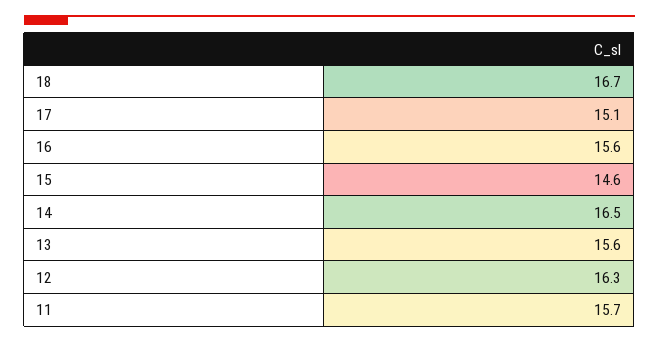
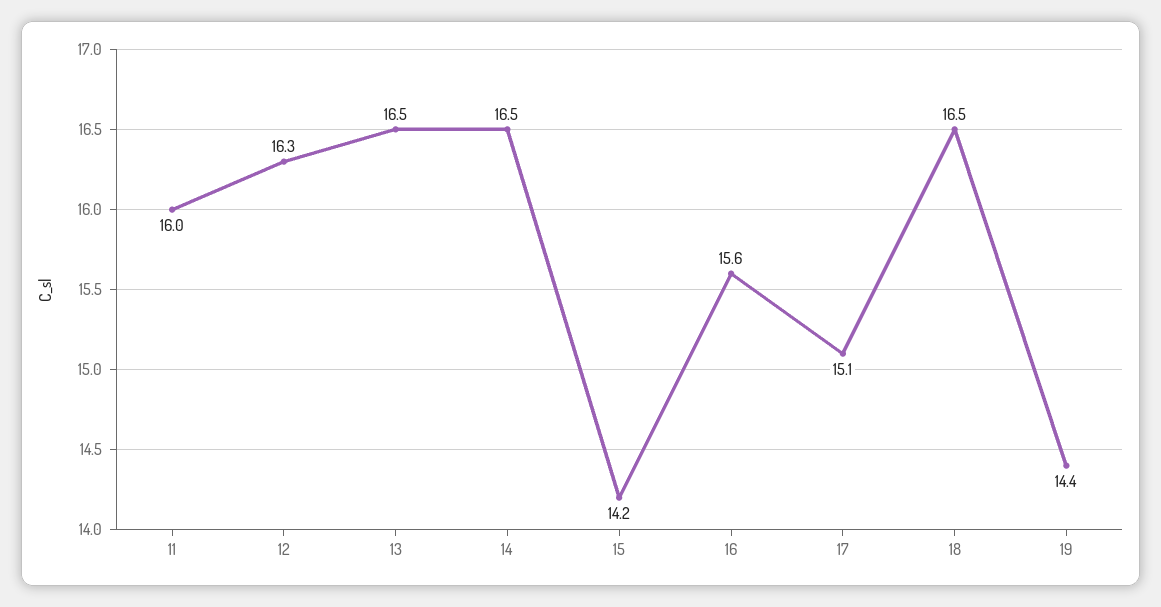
  {
-   "18": 16.7,
+   "18": 16.5,
    "17": 15.1,
    "16": 15.6,
-   "15": 14.6,
+   "15": 14.2,
    "14": 16.5,
-   "13": 15.6,
+   "13": 16.5,
    "12": 16.3,
-   "11": 15.7
+   "11": 16,
+   "19": 14.4
  }

